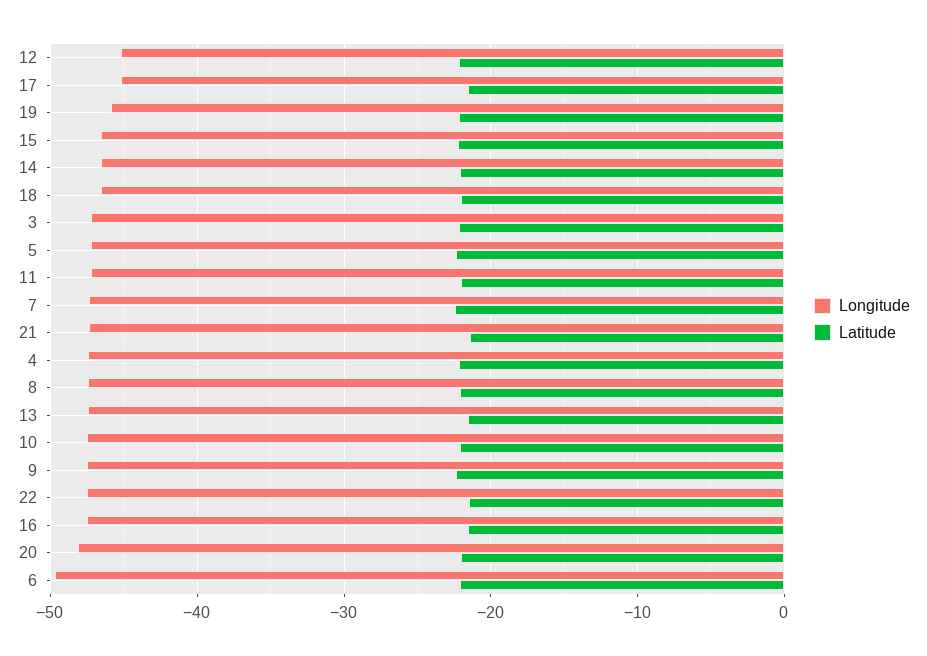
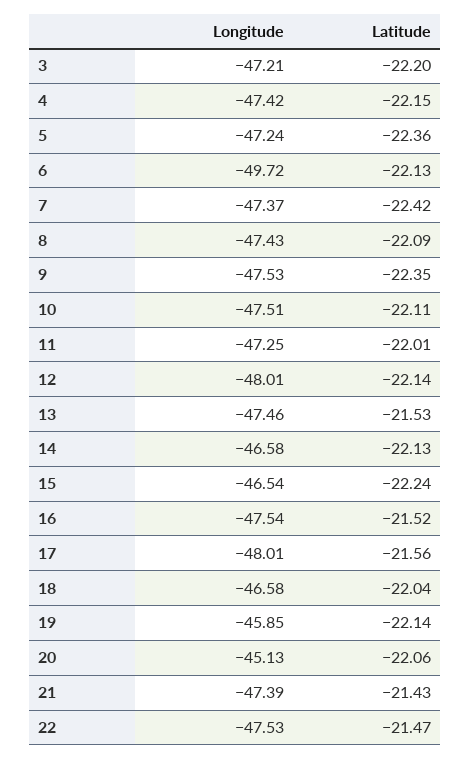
  {
    "Longitude": {
-     "12": -45,
+     "12": -48.01,
-     "17": -45,
+     "17": -48.01,
      "19": -45.85,
      "15": -46.54,
      "14": -46.58,
      "18": -46.58,
      "3": -47.21,
      "5": -47.24,
      "11": -47.25,
      "7": -47.37,
      "21": -47.39,
      "4": -47.42,
      "8": -47.43,
      "13": -47.46,
      "10": -47.51,
      "9": -47.53,
      "22": -47.53,
      "16": -47.54,
-     "20": -48,
+     "20": -45.13,
      "6": -49.72
    },
    "Latitude": {
      "12": -22.14,
      "17": -21.56,
      "19": -22.14,
      "15": -22.24,
      "14": -22.13,
      "18": -22.04,
      "3": -22.2,
      "5": -22.36,
      "11": -22.01,
      "7": -22.42,
      "21": -21.43,
      "4": -22.15,
      "8": -22.09,
      "13": -21.53,
      "10": -22.11,
      "9": -22.35,
      "22": -21.47,
      "16": -21.52,
      "20": -22.06,
      "6": -22.13
    }
  }

